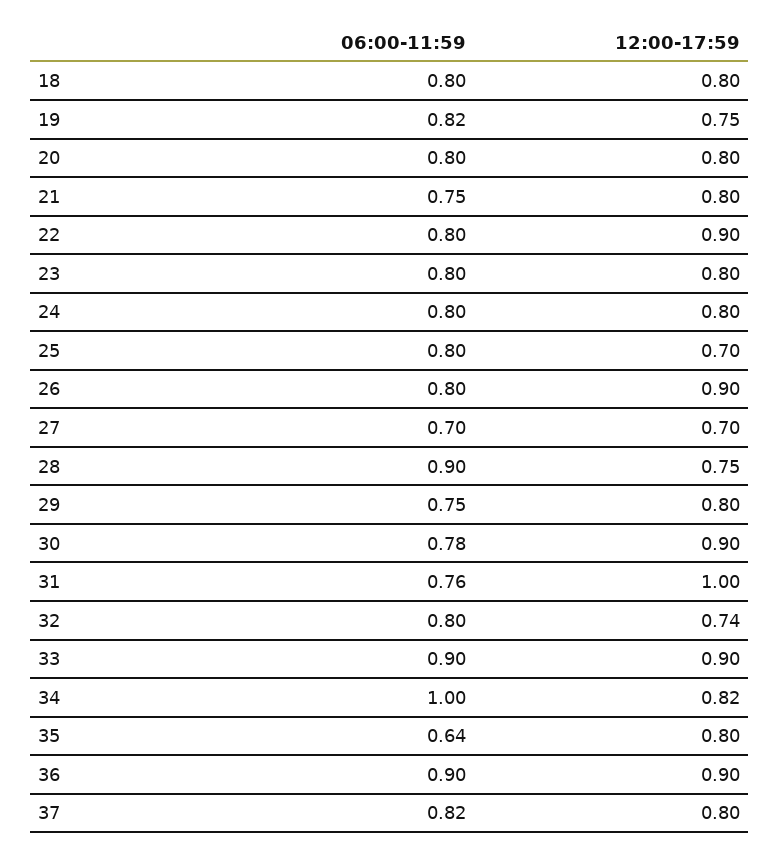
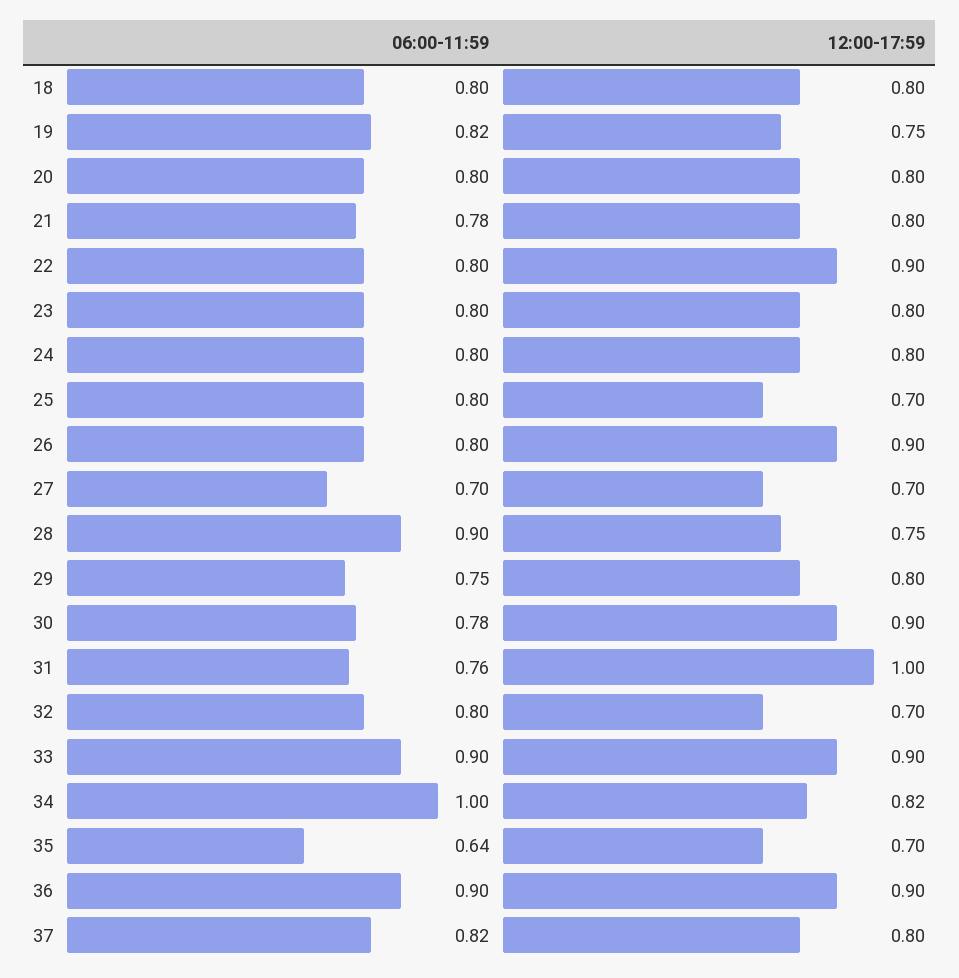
  {
    "06:00-11:59": {
      "18": 0.8,
      "19": 0.82,
      "20": 0.8,
-     "21": 0.75,
+     "21": 0.78,
      "22": 0.8,
      "23": 0.8,
      "24": 0.8,
      "25": 0.8,
      "26": 0.8,
      "27": 0.7,
      "28": 0.9,
      "29": 0.75,
      "30": 0.78,
      "31": 0.76,
      "32": 0.8,
      "33": 0.9,
      "34": 1,
      "35": 0.64,
      "36": 0.9,
      "37": 0.82
    },
    "12:00-17:59": {
      "18": 0.8,
      "19": 0.75,
      "20": 0.8,
      "21": 0.8,
      "22": 0.9,
      "23": 0.8,
      "24": 0.8,
      "25": 0.7,
      "26": 0.9,
      "27": 0.7,
      "28": 0.75,
      "29": 0.8,
      "30": 0.9,
      "31": 1,
-     "32": 0.74,
+     "32": 0.7,
      "33": 0.9,
      "34": 0.82,
-     "35": 0.8,
+     "35": 0.7,
      "36": 0.9,
      "37": 0.8
    }
  }

